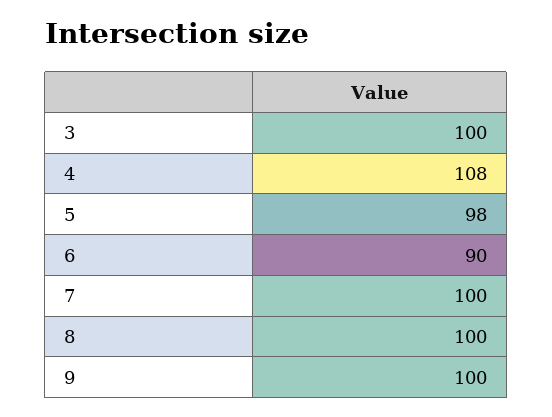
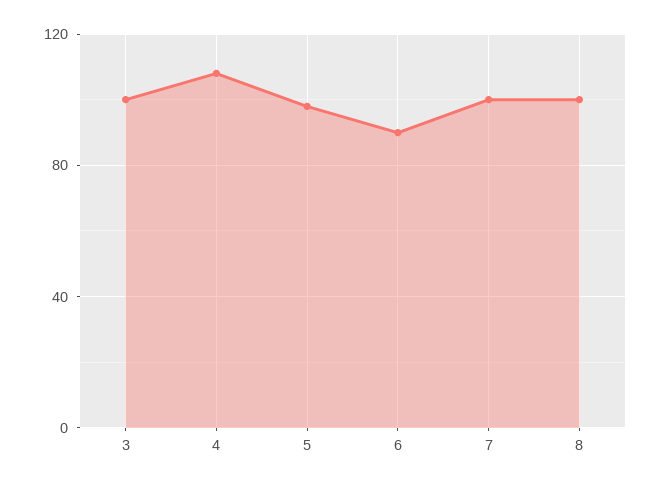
  {
    "3": 100,
    "4": 108,
    "5": 98,
    "6": 90,
    "7": 100,
-   "8": 100,
+   "8": 100
-   "9": 100
  }

